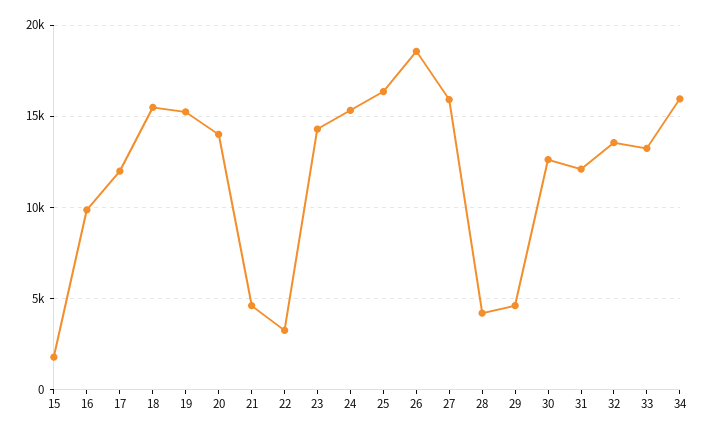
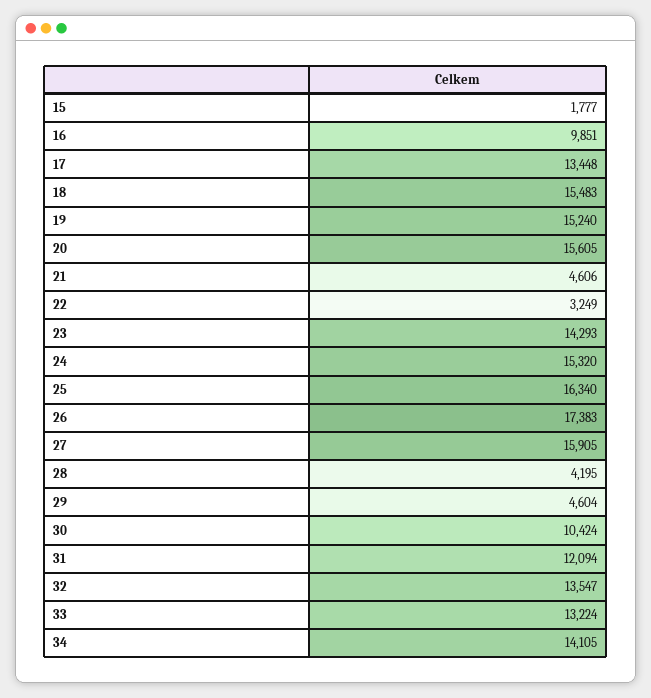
  {
    "15": 1777,
    "16": 9851,
-   "17": 12000,
+   "17": 13448,
    "18": 15483,
    "19": 15240,
-   "20": 14000,
+   "20": 15605,
    "21": 4606,
    "22": 3249,
    "23": 14293,
    "24": 15320,
    "25": 16340,
-   "26": 18500,
+   "26": 17383,
    "27": 15905,
    "28": 4195,
    "29": 4604,
-   "30": 12500,
+   "30": 10424,
    "31": 12094,
    "32": 13547,
    "33": 13224,
-   "34": 16000
+   "34": 14105
  }

